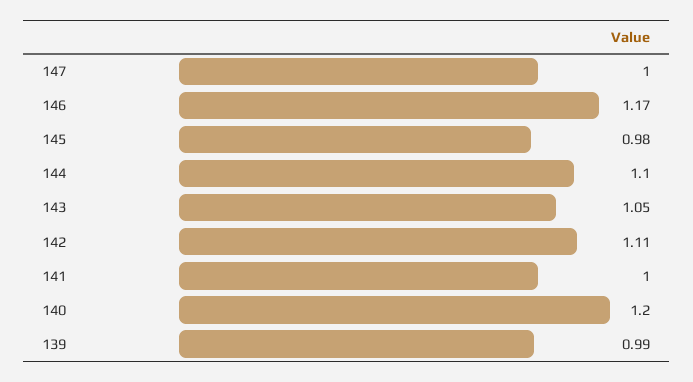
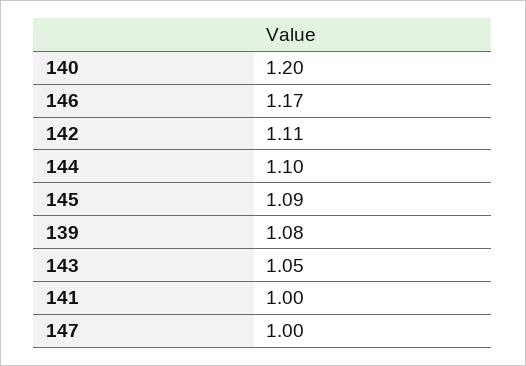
  {
    "147": 1,
    "146": 1.17,
-   "145": 0.98,
+   "145": 1.09,
    "144": 1.1,
    "143": 1.05,
    "142": 1.11,
    "141": 1,
    "140": 1.2,
-   "139": 0.99
+   "139": 1.08
  }

